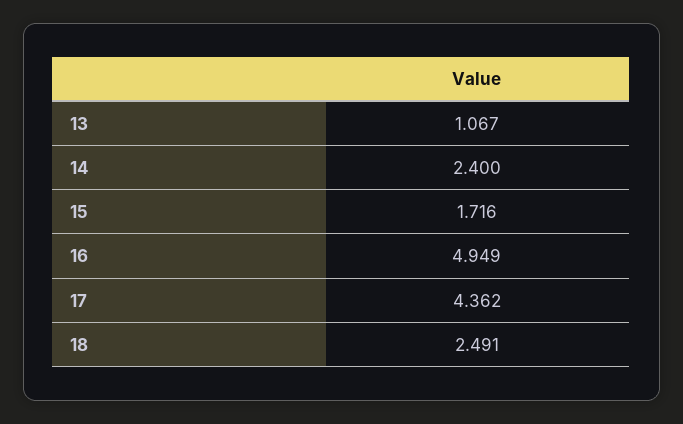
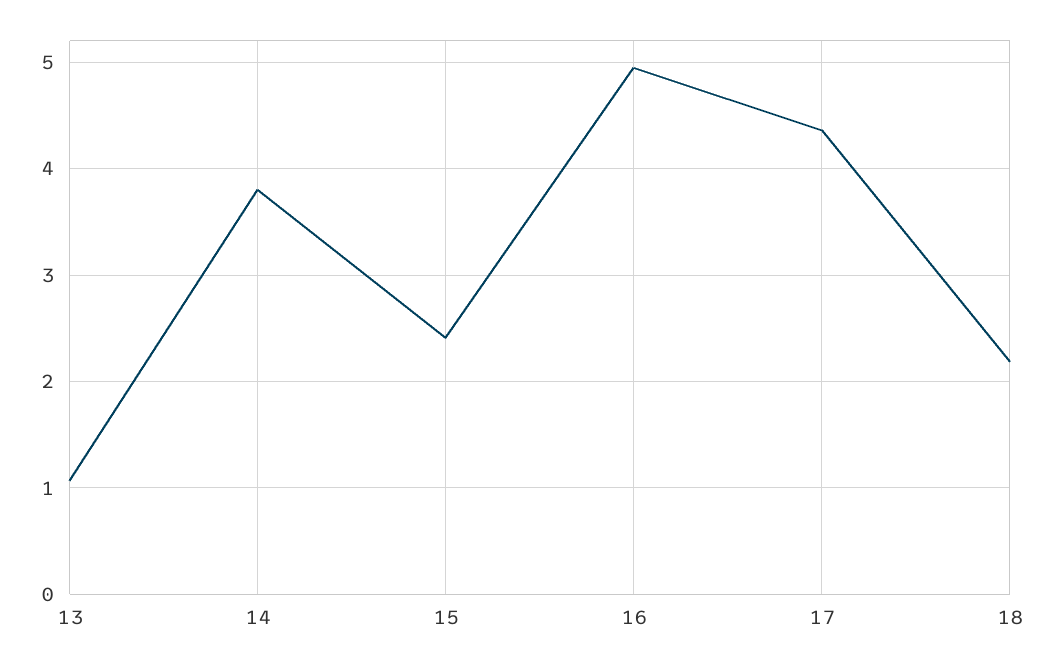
  {
    "13": 1.067,
-   "14": 2.4,
+   "14": 3.8,
-   "15": 1.716,
+   "15": 2.4,
    "16": 4.949,
    "17": 4.362,
-   "18": 2.491
+   "18": 2.2
  }

